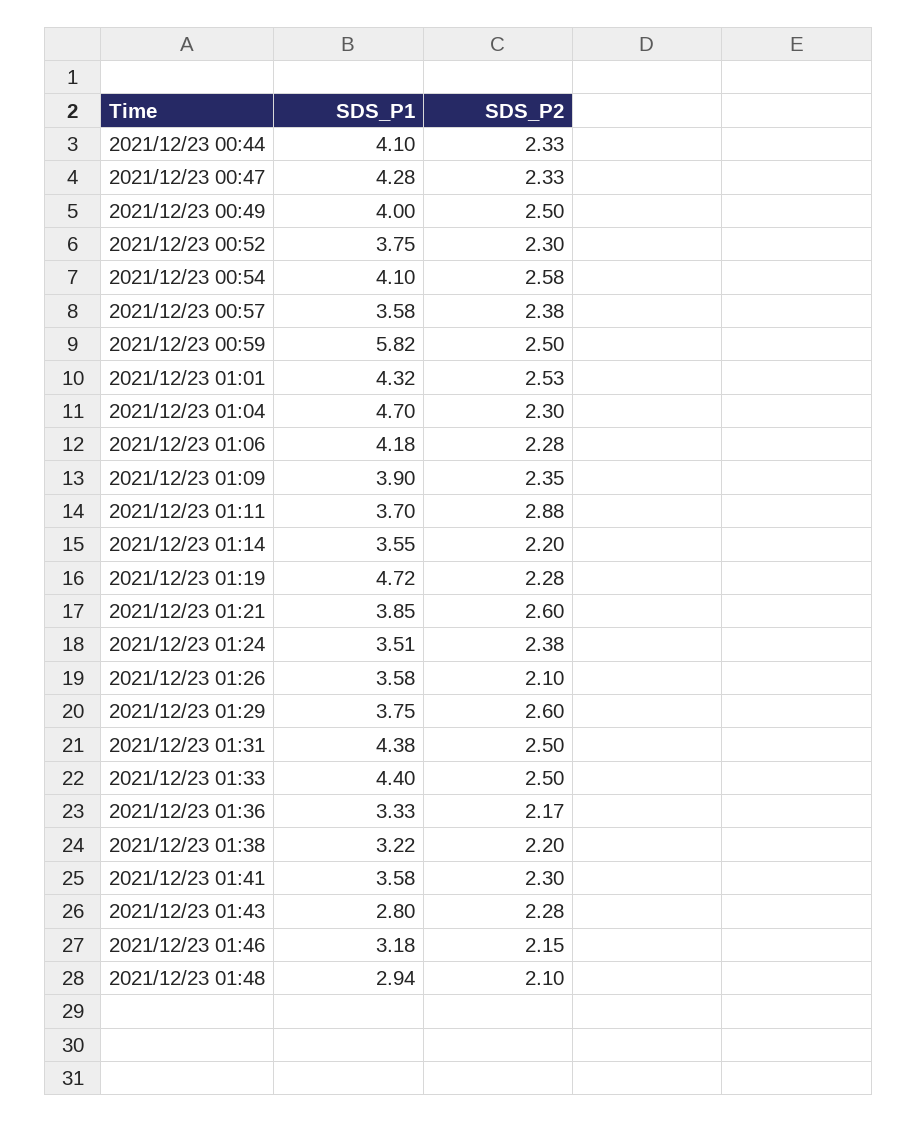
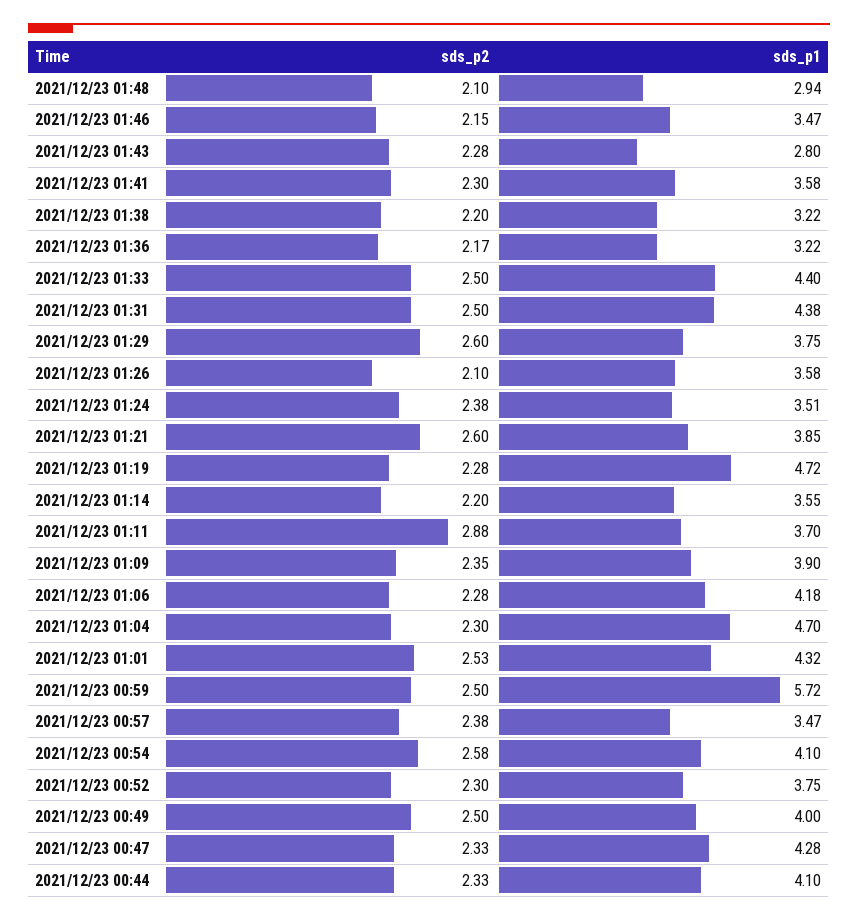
  {
    "SDS_P1": {
      "2021/12/23 00:44": 4.1,
      "2021/12/23 00:47": 4.28,
      "2021/12/23 00:49": 4,
      "2021/12/23 00:52": 3.75,
      "2021/12/23 00:54": 4.1,
-     "2021/12/23 00:57": 3.58,
+     "2021/12/23 00:57": 3.47,
-     "2021/12/23 00:59": 5.82,
+     "2021/12/23 00:59": 5.72,
      "2021/12/23 01:01": 4.32,
      "2021/12/23 01:04": 4.7,
      "2021/12/23 01:06": 4.18,
      "2021/12/23 01:09": 3.9,
      "2021/12/23 01:11": 3.7,
      "2021/12/23 01:14": 3.55,
      "2021/12/23 01:19": 4.72,
      "2021/12/23 01:21": 3.85,
      "2021/12/23 01:24": 3.51,
      "2021/12/23 01:26": 3.58,
      "2021/12/23 01:29": 3.75,
      "2021/12/23 01:31": 4.38,
      "2021/12/23 01:33": 4.4,
-     "2021/12/23 01:36": 3.33,
+     "2021/12/23 01:36": 3.22,
      "2021/12/23 01:38": 3.22,
      "2021/12/23 01:41": 3.58,
      "2021/12/23 01:43": 2.8,
-     "2021/12/23 01:46": 3.18,
+     "2021/12/23 01:46": 3.47,
      "2021/12/23 01:48": 2.94
    },
    "SDS_P2": {
      "2021/12/23 00:44": 2.33,
      "2021/12/23 00:47": 2.33,
      "2021/12/23 00:49": 2.5,
      "2021/12/23 00:52": 2.3,
      "2021/12/23 00:54": 2.58,
      "2021/12/23 00:57": 2.38,
      "2021/12/23 00:59": 2.5,
      "2021/12/23 01:01": 2.53,
      "2021/12/23 01:04": 2.3,
      "2021/12/23 01:06": 2.28,
      "2021/12/23 01:09": 2.35,
      "2021/12/23 01:11": 2.88,
      "2021/12/23 01:14": 2.2,
      "2021/12/23 01:19": 2.28,
      "2021/12/23 01:21": 2.6,
      "2021/12/23 01:24": 2.38,
      "2021/12/23 01:26": 2.1,
      "2021/12/23 01:29": 2.6,
      "2021/12/23 01:31": 2.5,
      "2021/12/23 01:33": 2.5,
      "2021/12/23 01:36": 2.17,
      "2021/12/23 01:38": 2.2,
      "2021/12/23 01:41": 2.3,
      "2021/12/23 01:43": 2.28,
      "2021/12/23 01:46": 2.15,
      "2021/12/23 01:48": 2.1
    }
  }

